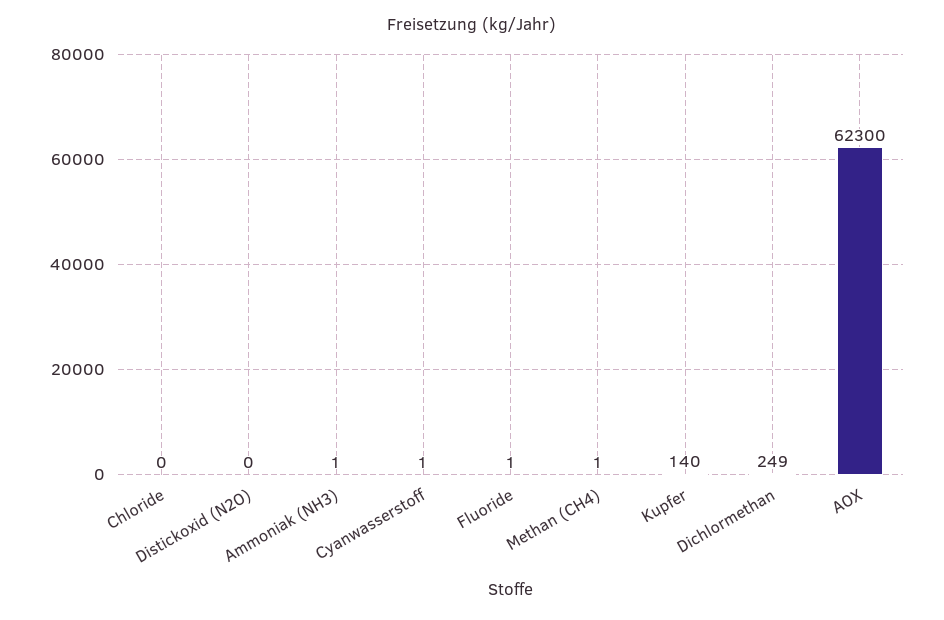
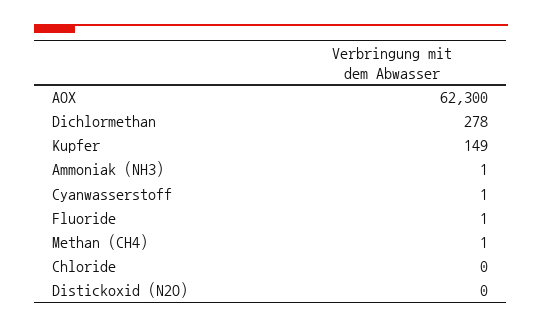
  {
    "Chloride": 0,
    "Distickoxid (N2O)": 0,
    "Ammoniak (NH3)": 1,
    "Cyanwasserstoff": 1,
    "Fluoride": 1,
    "Methan (CH4)": 1,
-   "Kupfer": 140,
+   "Kupfer": 149,
-   "Dichlormethan": 249,
+   "Dichlormethan": 278,
    "AOX": 62300
  }

